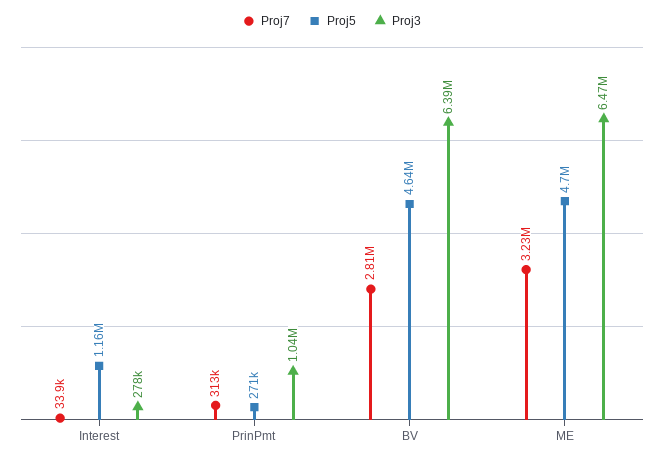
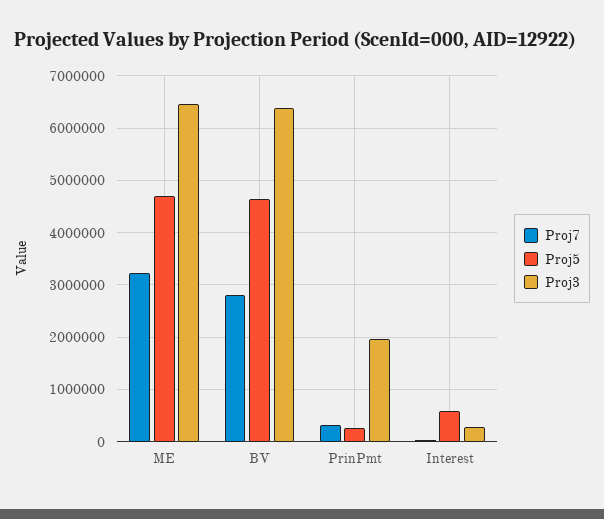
  {
    "Proj7": {
      "Interest": 33900,
      "PrinPmt": 313000,
      "BV": 2810000,
      "ME": 3230000
    },
    "Proj5": {
-     "Interest": 1160000,
+     "Interest": 600000,
      "PrinPmt": 271000,
      "BV": 4640000,
      "ME": 4700000
    },
    "Proj3": {
      "Interest": 278000,
-     "PrinPmt": 1040000,
+     "PrinPmt": 2000000,
      "BV": 6390000,
      "ME": 6470000
    }
  }

